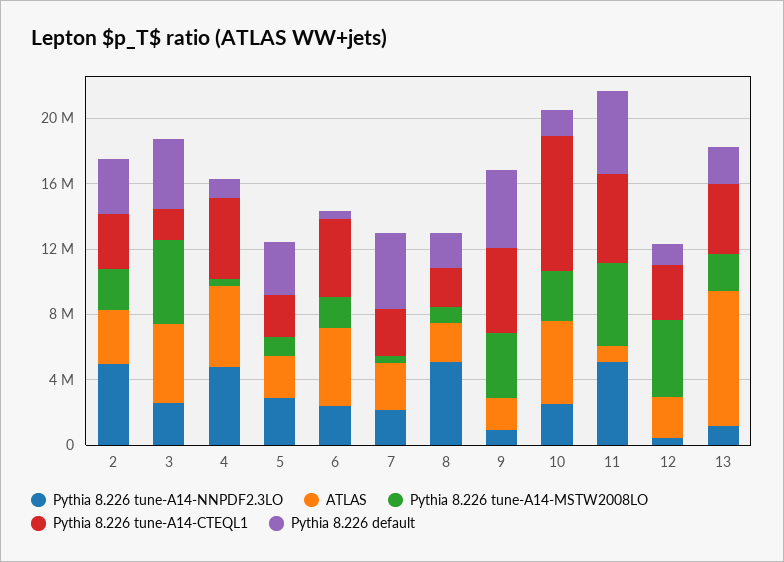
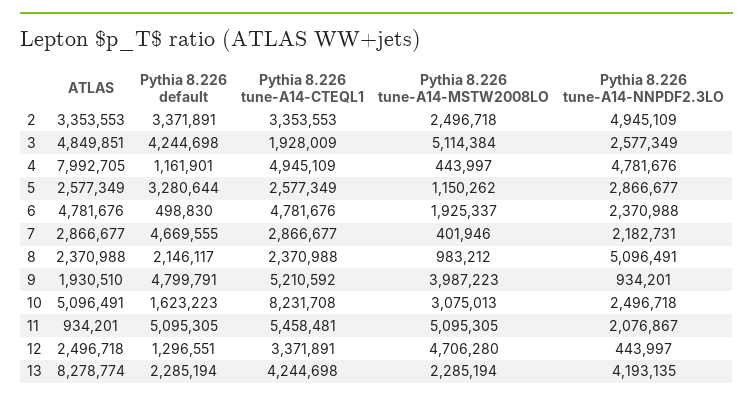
  {
    "Pythia 8.226 tune-A14-NNPDF2.3LO": {
      "2": 4945109,
      "3": 2577349,
      "4": 4781676,
      "5": 2866677,
      "6": 2370988,
      "7": 2182731,
      "8": 5096491,
      "9": 934201,
      "10": 2496718,
-     "11": 5000000,
+     "11": 2076867,
      "12": 443997,
-     "13": 1000000
+     "13": 4193135
    },
    "ATLAS": {
      "2": 3353553,
      "3": 4849851,
-     "4": 5000000,
+     "4": 7992705,
      "5": 2577349,
      "6": 4781676,
      "7": 2866677,
      "8": 2370988,
      "9": 1930510,
      "10": 5096491,
      "11": 934201,
      "12": 2496718,
      "13": 8278774
    },
    "Pythia 8.226 tune-A14-MSTW2008LO": {
      "2": 2496718,
      "3": 5114384,
      "4": 443997,
      "5": 1150262,
      "6": 1925337,
      "7": 401946,
      "8": 983212,
      "9": 3987223,
      "10": 3075013,
      "11": 5095305,
      "12": 4706280,
      "13": 2285194
    },
    "Pythia 8.226 tune-A14-CTEQL1": {
      "2": 3353553,
      "3": 1928009,
      "4": 4945109,
      "5": 2577349,
      "6": 4781676,
      "7": 2866677,
      "8": 2370988,
      "9": 5210592,
      "10": 8231708,
      "11": 5458481,
      "12": 3371891,
      "13": 4244698
    },
    "Pythia 8.226 default": {
      "2": 3371891,
      "3": 4244698,
      "4": 1161901,
      "5": 3280644,
      "6": 498830,
      "7": 4669555,
      "8": 2146117,
      "9": 4799791,
      "10": 1623223,
      "11": 5095305,
      "12": 1296551,
      "13": 2285194
    }
  }

